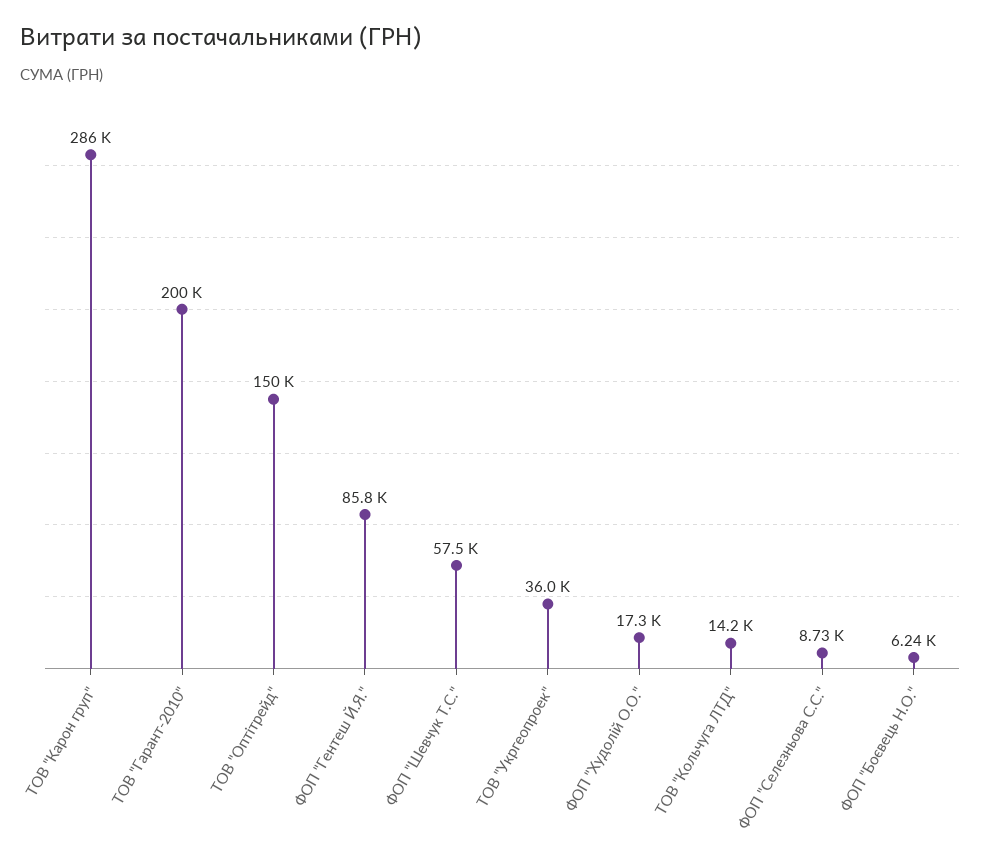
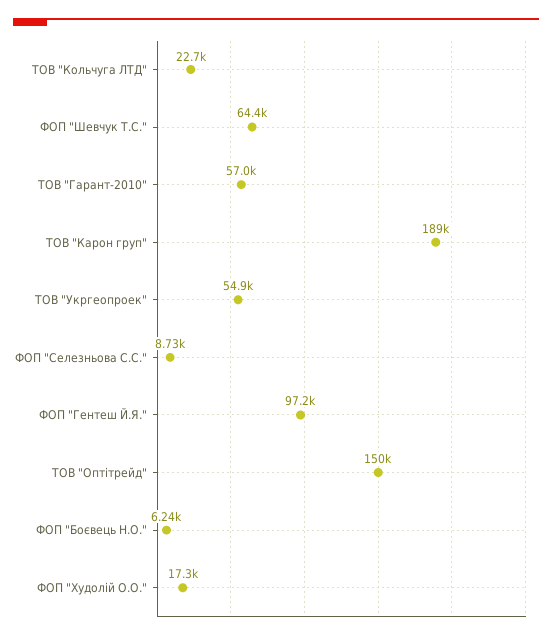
  {
-   "ТОВ \"Карон груп\"": 286000,
+   "ТОВ \"Карон груп\"": 189000,
-   "ТОВ \"Гарант-2010\"": 200000,
+   "ТОВ \"Гарант-2010\"": 57000,
    "ТОВ \"Оптітрейд\"": 150000,
-   "ФОП \"Гентеш Й.Я.\"": 85800,
+   "ФОП \"Гентеш Й.Я.\"": 97200,
-   "ФОП \"Шевчук Т.С.\"": 57500,
+   "ФОП \"Шевчук Т.С.\"": 64400,
-   "ТОВ \"Укргеопроек\"": 36000,
+   "ТОВ \"Укргеопроек\"": 54900,
    "ФОП \"Худолій О.О.\"": 17300,
-   "ТОВ \"Кольчуга ЛТД\"": 14200,
+   "ТОВ \"Кольчуга ЛТД\"": 22700,
    "ФОП \"Селезньова С.С.\"": 8730,
    "ФОП \"Боєвець Н.О.\"": 6240
  }

